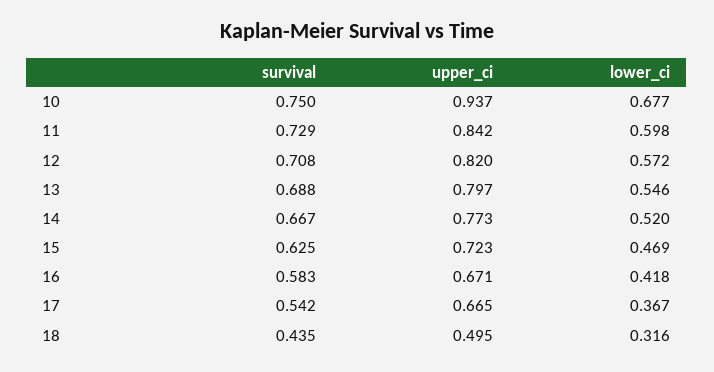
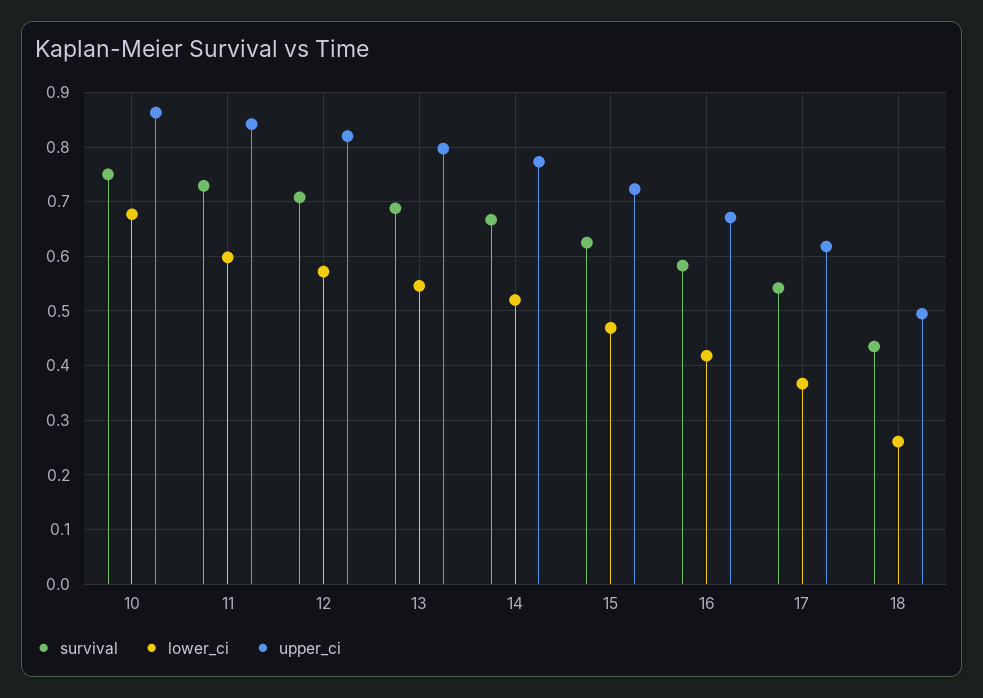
  {
    "survival": {
      "10": 0.75,
      "11": 0.729,
      "12": 0.708,
      "13": 0.688,
      "14": 0.667,
      "15": 0.625,
      "16": 0.583,
      "17": 0.542,
      "18": 0.435
    },
    "upper_ci": {
-     "10": 0.937,
+     "10": 0.86,
      "11": 0.842,
      "12": 0.82,
      "13": 0.797,
      "14": 0.773,
      "15": 0.723,
      "16": 0.671,
-     "17": 0.665,
+     "17": 0.62,
      "18": 0.495
    },
    "lower_ci": {
      "10": 0.677,
      "11": 0.598,
      "12": 0.572,
      "13": 0.546,
      "14": 0.52,
      "15": 0.469,
      "16": 0.418,
      "17": 0.367,
-     "18": 0.316
+     "18": 0.26
    }
  }

